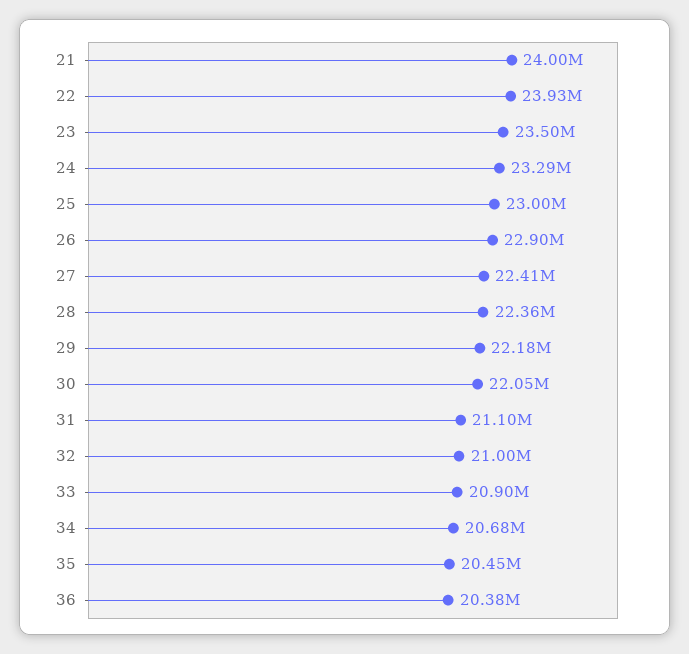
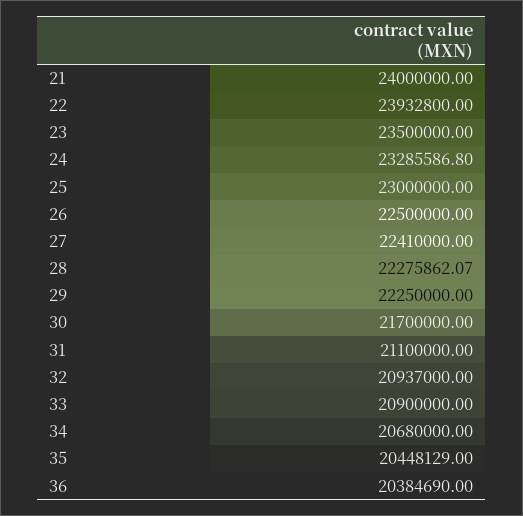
  {
    "21": 24000000,
    "22": 23932800,
    "23": 23500000,
    "24": 23285586.8,
    "25": 23000000,
-   "26": 22900000,
+   "26": 22500000,
    "27": 22410000,
-   "28": 22360000,
+   "28": 22275862.07,
-   "29": 22180000,
+   "29": 22250000,
-   "30": 22050000,
+   "30": 21700000,
    "31": 21100000,
-   "32": 21000000,
+   "32": 20937000,
    "33": 20900000,
    "34": 20680000,
    "35": 20448129,
    "36": 20384690
  }

